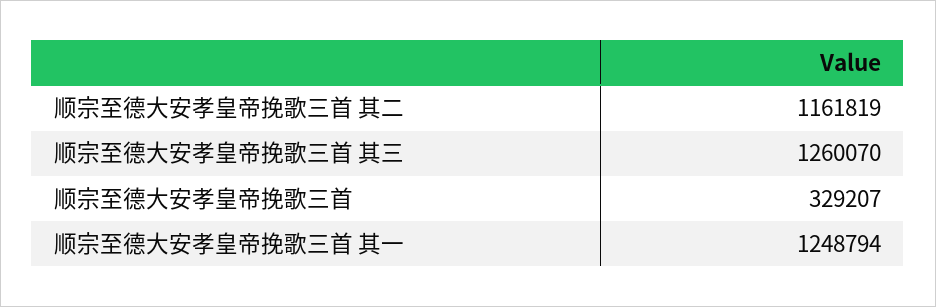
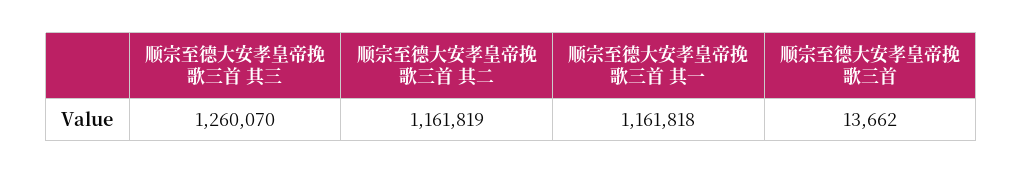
  {
    "顺宗至德大安孝皇帝挽歌三首 其二": 1161819,
    "顺宗至德大安孝皇帝挽歌三首 其三": 1260070,
-   "顺宗至德大安孝皇帝挽歌三首": 329207,
+   "顺宗至德大安孝皇帝挽歌三首": 13662,
-   "顺宗至德大安孝皇帝挽歌三首 其一": 1248794
+   "顺宗至德大安孝皇帝挽歌三首 其一": 1161818
  }

